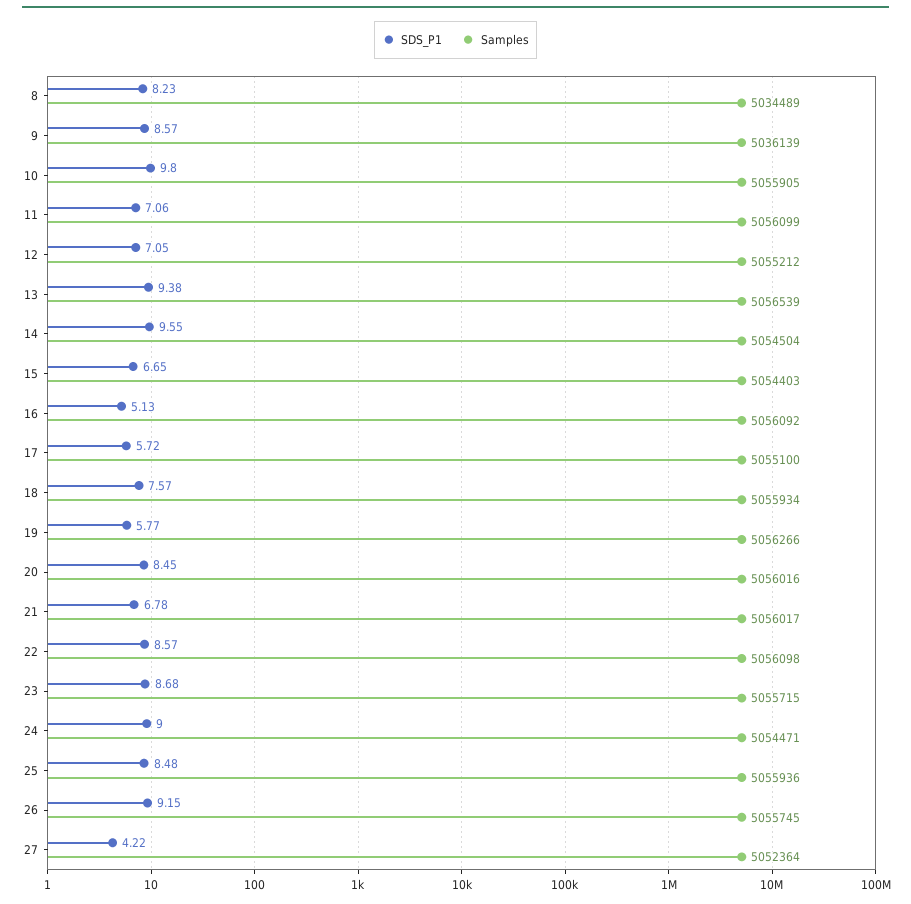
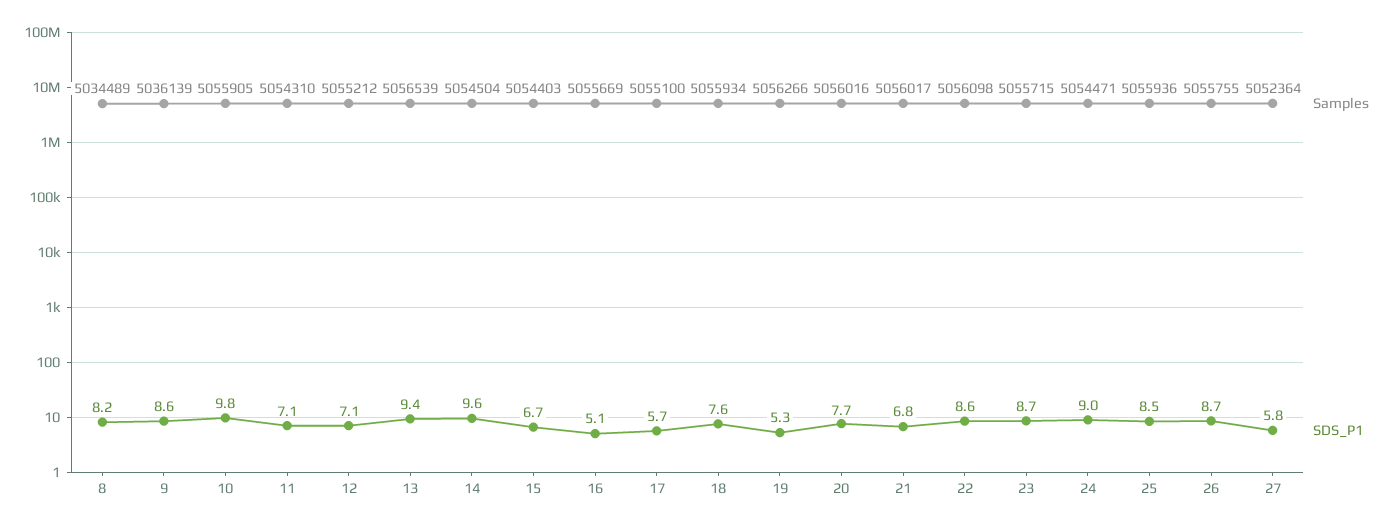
  {
    "SDS_P1": {
      "8": 8.23,
      "9": 8.57,
      "10": 9.8,
      "11": 7.06,
      "12": 7.05,
      "13": 9.38,
      "14": 9.55,
      "15": 6.65,
      "16": 5.13,
      "17": 5.72,
      "18": 7.57,
-     "19": 5.77,
+     "19": 5.3,
-     "20": 8.45,
+     "20": 7.7,
      "21": 6.78,
      "22": 8.57,
      "23": 8.68,
      "24": 9,
      "25": 8.48,
-     "26": 9.15,
+     "26": 8.7,
-     "27": 4.22
+     "27": 5.8
    },
    "Samples": {
      "8": 5034489,
      "9": 5036139,
      "10": 5055905,
-     "11": 5056099,
+     "11": 5054310,
      "12": 5055212,
      "13": 5056539,
      "14": 5054504,
      "15": 5054403,
-     "16": 5056092,
+     "16": 5055669,
      "17": 5055100,
      "18": 5055934,
      "19": 5056266,
      "20": 5056016,
      "21": 5056017,
      "22": 5056098,
      "23": 5055715,
      "24": 5054471,
      "25": 5055936,
-     "26": 5055745,
+     "26": 5055755,
      "27": 5052364
    }
  }

